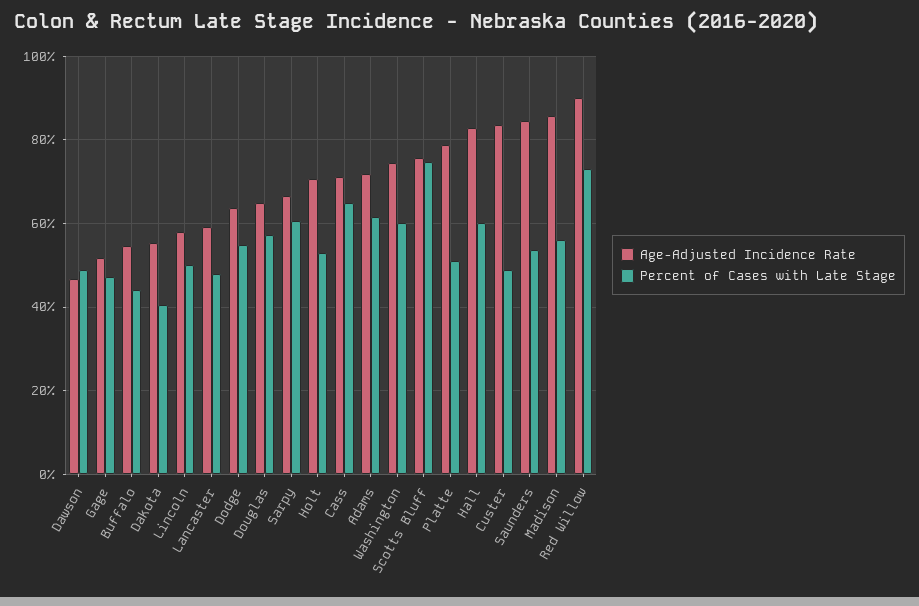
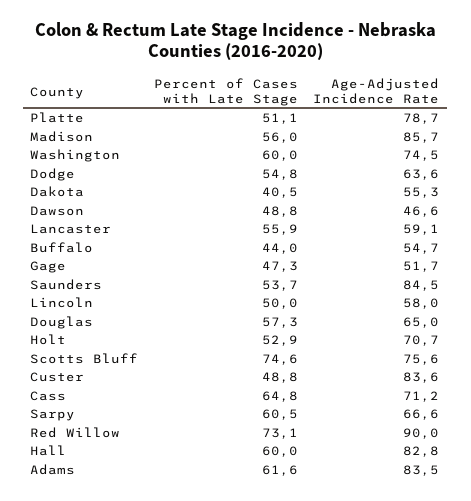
  {
    "Age-Adjusted Incidence Rate": {
      "Dawson": 46.6,
      "Gage": 51.7,
      "Buffalo": 54.7,
      "Dakota": 55.3,
      "Lincoln": 58,
      "Lancaster": 59.1,
      "Dodge": 63.6,
      "Douglas": 65,
      "Sarpy": 66.6,
      "Holt": 70.7,
      "Cass": 71.2,
-     "Adams": 72,
+     "Adams": 83.5,
      "Washington": 74.5,
      "Scotts Bluff": 75.6,
      "Platte": 78.7,
      "Hall": 82.8,
      "Custer": 83.6,
      "Saunders": 84.5,
      "Madison": 85.7,
      "Red Willow": 90
    },
    "Percent of Cases with Late Stage": {
      "Dawson": 48.8,
      "Gage": 47.3,
      "Buffalo": 44,
      "Dakota": 40.5,
      "Lincoln": 50,
-     "Lancaster": 48,
+     "Lancaster": 55.9,
      "Dodge": 54.8,
      "Douglas": 57.3,
      "Sarpy": 60.5,
      "Holt": 52.9,
      "Cass": 64.8,
      "Adams": 61.6,
      "Washington": 60,
      "Scotts Bluff": 74.6,
      "Platte": 51.1,
      "Hall": 60,
      "Custer": 48.8,
      "Saunders": 53.7,
      "Madison": 56,
      "Red Willow": 73.1
    }
  }

